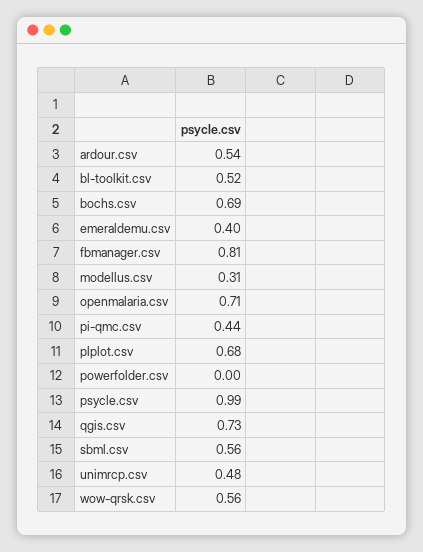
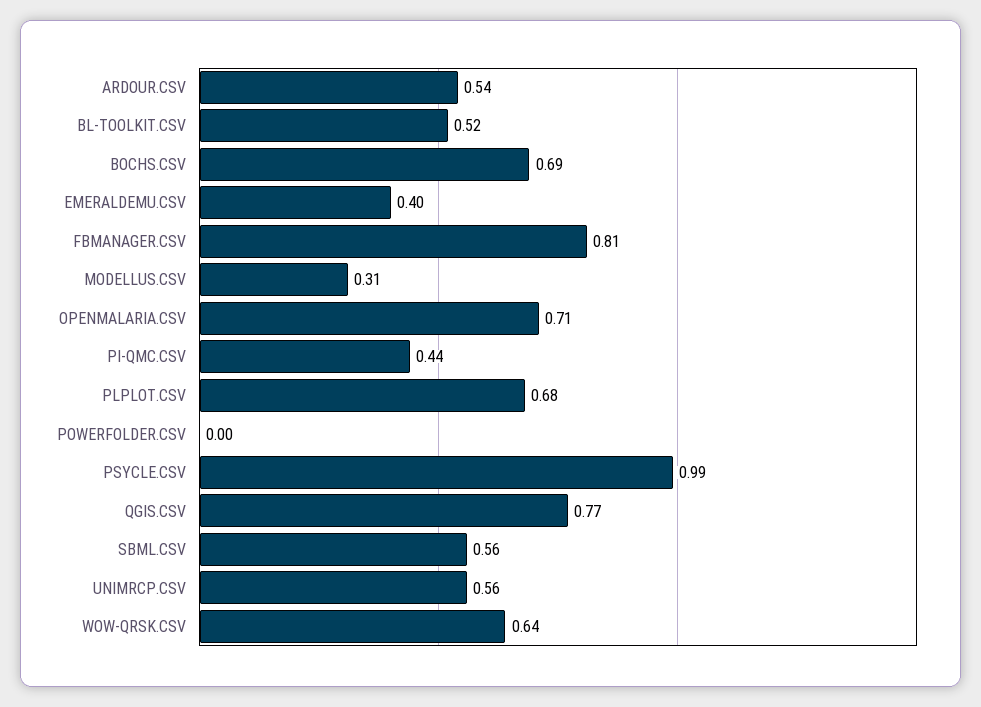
  {
    "ardour.csv": 0.54,
    "bl-toolkit.csv": 0.52,
    "bochs.csv": 0.69,
    "emeraldemu.csv": 0.4,
    "fbmanager.csv": 0.81,
    "modellus.csv": 0.31,
    "openmalaria.csv": 0.71,
    "pi-qmc.csv": 0.44,
    "plplot.csv": 0.68,
    "powerfolder.csv": 0,
    "psycle.csv": 0.99,
-   "qgis.csv": 0.73,
+   "qgis.csv": 0.77,
    "sbml.csv": 0.56,
-   "unimrcp.csv": 0.48,
+   "unimrcp.csv": 0.56,
-   "wow-qrsk.csv": 0.56
+   "wow-qrsk.csv": 0.64
  }

